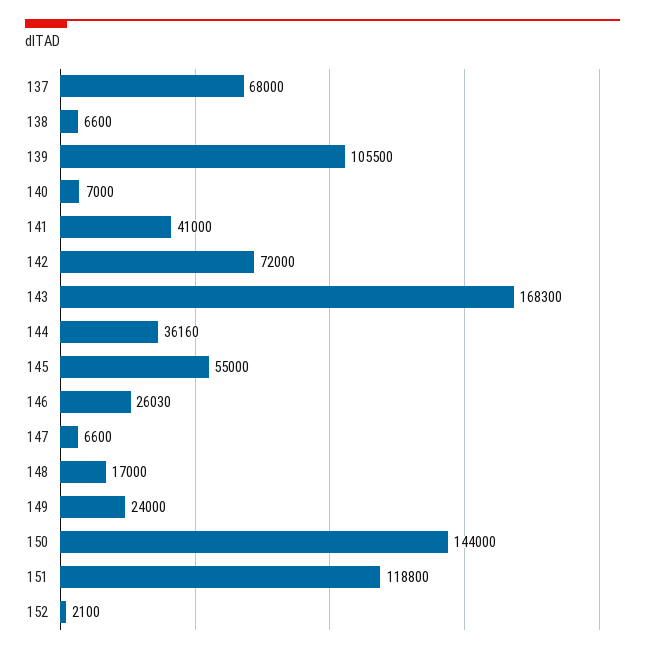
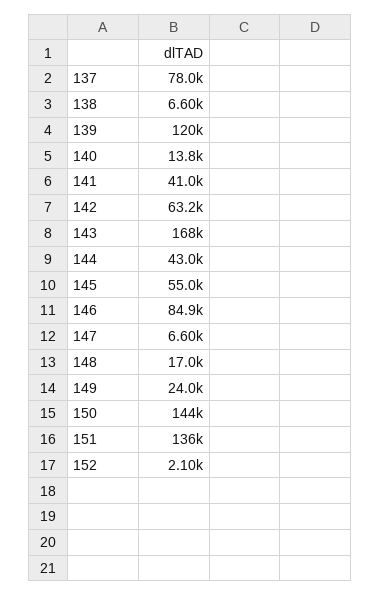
  {
-   "137": 68000,
+   "137": 78000,
    "138": 6600,
-   "139": 105500,
+   "139": 120000,
-   "140": 7000,
+   "140": 13800,
    "141": 41000,
-   "142": 72000,
+   "142": 63200,
    "143": 168300,
-   "144": 36160,
+   "144": 43000,
    "145": 55000,
-   "146": 26030,
+   "146": 84900,
    "147": 6600,
    "148": 17000,
    "149": 24000,
    "150": 144000,
-   "151": 118800,
+   "151": 136000,
    "152": 2100
  }

